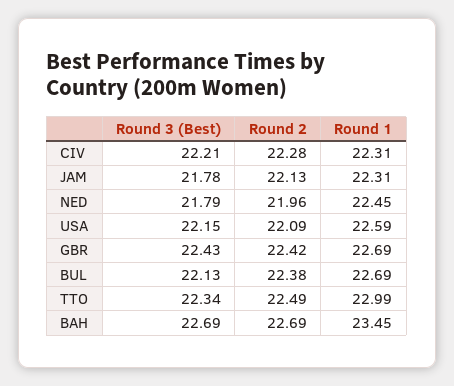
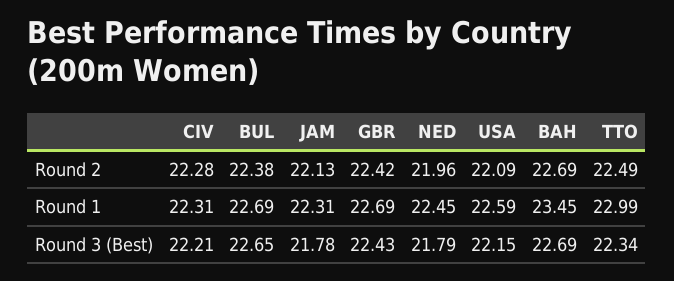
  {
    "Round 3 (Best)": {
      "CIV": 22.21,
      "JAM": 21.78,
      "NED": 21.79,
      "USA": 22.15,
      "GBR": 22.43,
-     "BUL": 22.13,
+     "BUL": 22.65,
      "TTO": 22.34,
      "BAH": 22.69
    },
    "Round 2": {
      "CIV": 22.28,
      "JAM": 22.13,
      "NED": 21.96,
      "USA": 22.09,
      "GBR": 22.42,
      "BUL": 22.38,
      "TTO": 22.49,
      "BAH": 22.69
    },
    "Round 1": {
      "CIV": 22.31,
      "JAM": 22.31,
      "NED": 22.45,
      "USA": 22.59,
      "GBR": 22.69,
      "BUL": 22.69,
      "TTO": 22.99,
      "BAH": 23.45
    }
  }

